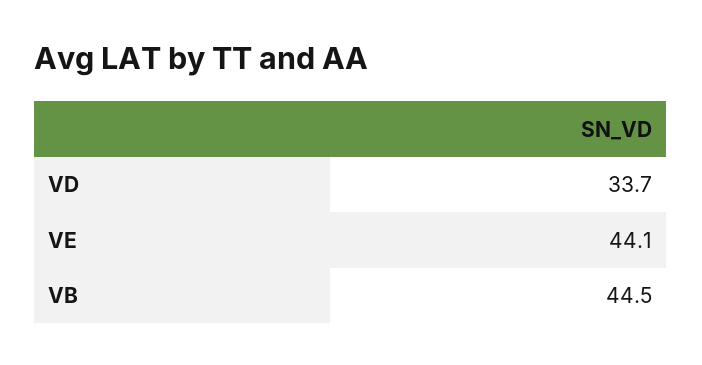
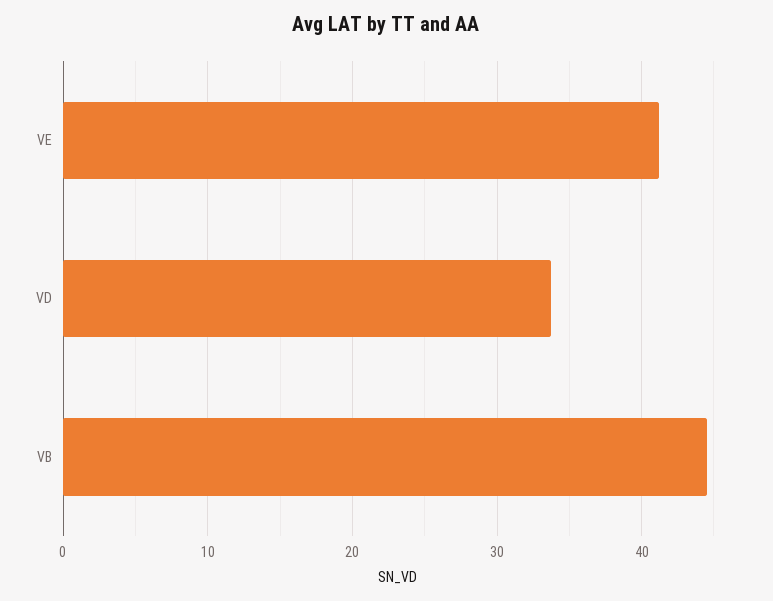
  {
    "VD": 33.7,
-   "VE": 44.1,
+   "VE": 41,
    "VB": 44.5
  }

